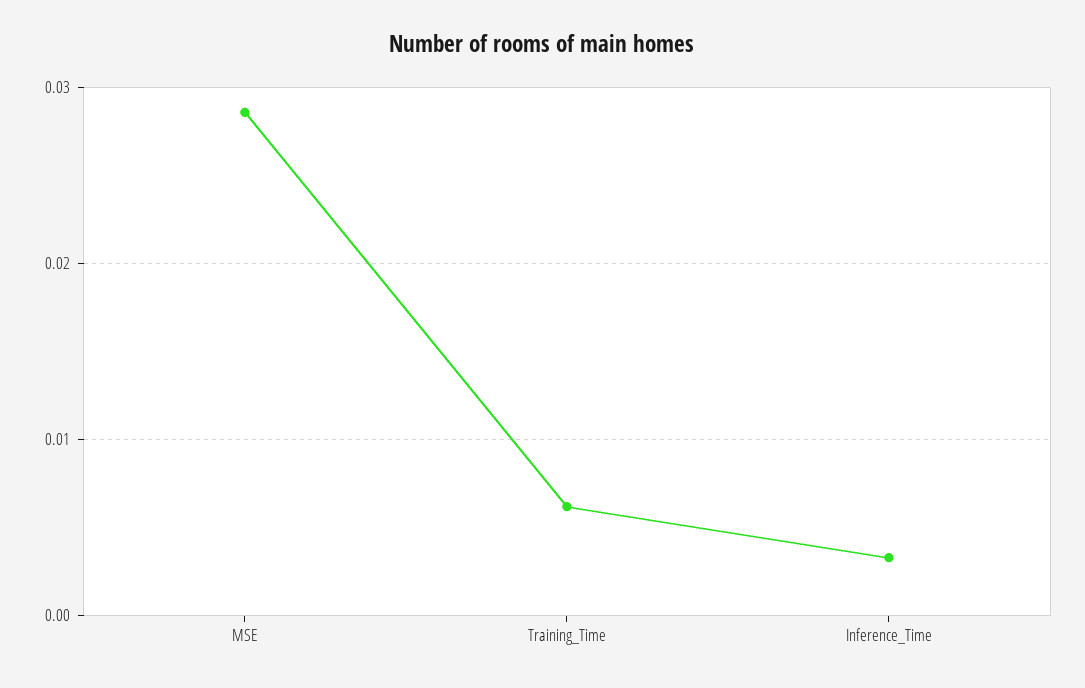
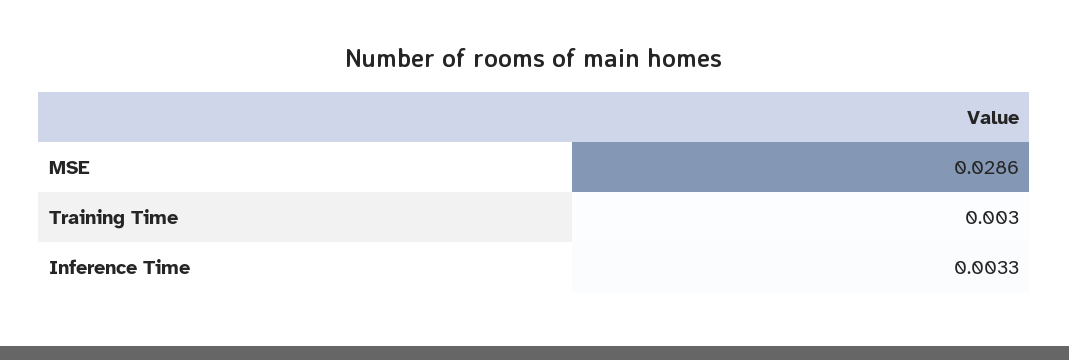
  {
    "MSE": 0.0286,
-   "Training_Time": 0.006,
+   "Training_Time": 0.003,
    "Inference_Time": 0.0033
  }

